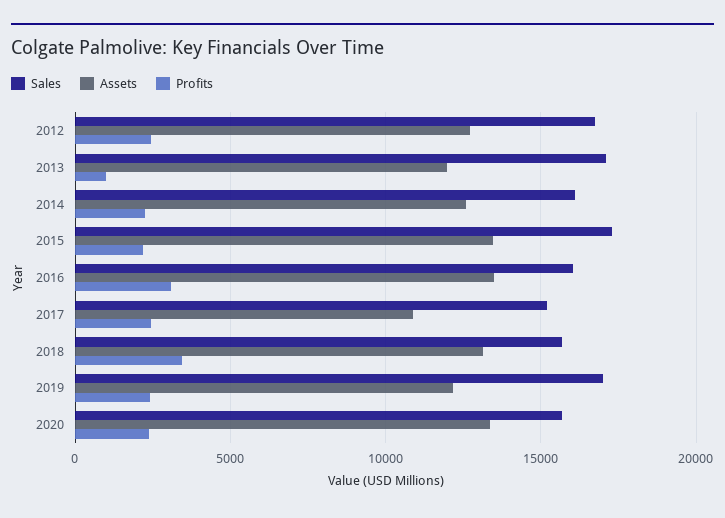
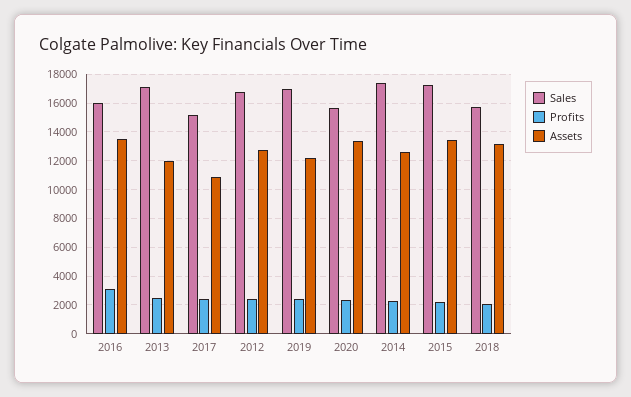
  {
    "Sales": {
      "2012": 16500,
      "2013": 17000,
-     "2014": 16000,
+     "2014": 17500,
      "2015": 17500,
      "2016": 16000,
      "2017": 15000,
      "2018": 15500,
      "2019": 17000,
      "2020": 15500
    },
    "Assets": {
      "2012": 12500,
      "2013": 12000,
      "2014": 12500,
      "2015": 13500,
      "2016": 13500,
      "2017": 11000,
      "2018": 13000,
      "2019": 12000,
      "2020": 13500
    },
    "Profits": {
      "2012": 2500,
-     "2013": 1000,
+     "2013": 2500,
      "2014": 2000,
      "2015": 2000,
      "2016": 3000,
      "2017": 2500,
-     "2018": 3500,
+     "2018": 2000,
      "2019": 2500,
      "2020": 2500
    }
  }

